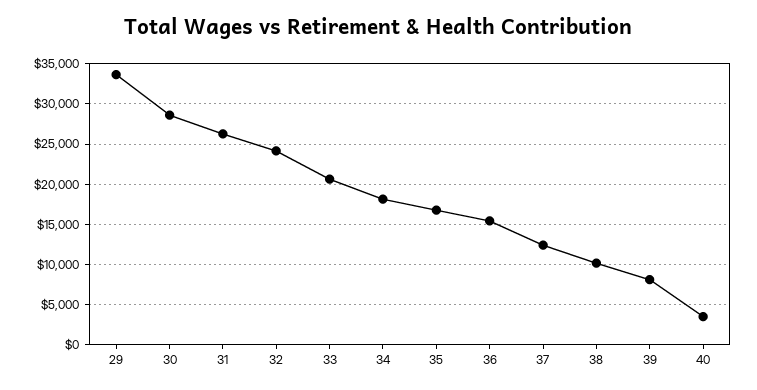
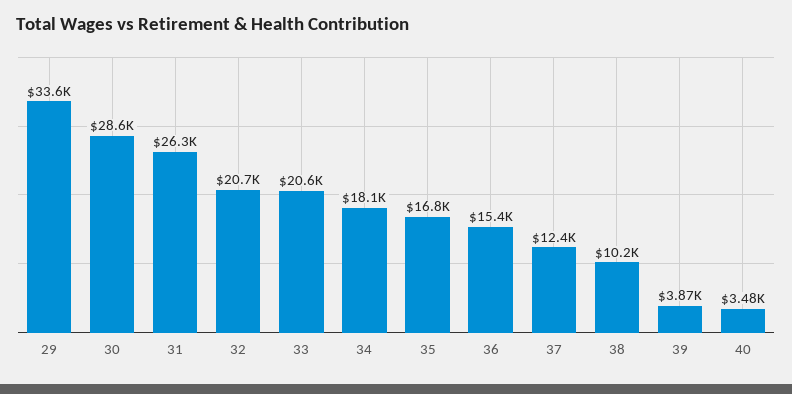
  {
    "29": 33600,
    "30": 28600,
    "31": 26300,
-   "32": 24000,
+   "32": 20700,
    "33": 20600,
    "34": 18100,
    "35": 16800,
    "36": 15400,
    "37": 12400,
    "38": 10200,
-   "39": 8000,
+   "39": 3870,
    "40": 3480
  }

